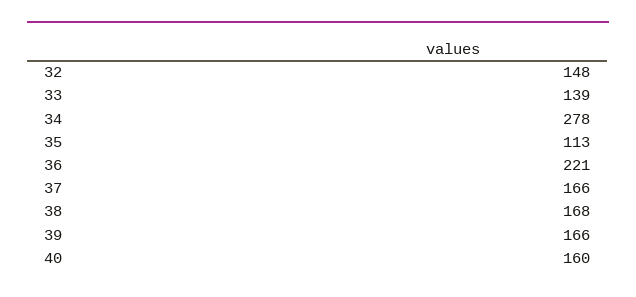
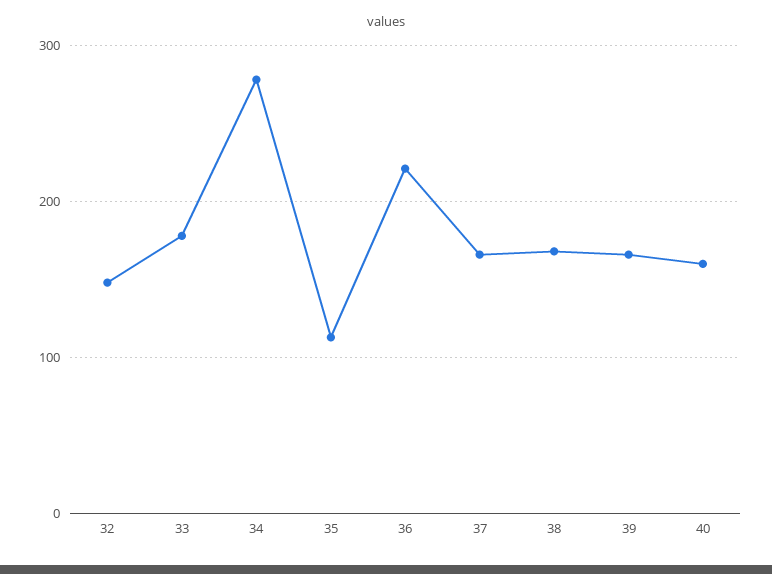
  {
    "32": 148,
-   "33": 139,
+   "33": 180,
    "34": 278,
    "35": 113,
    "36": 221,
    "37": 166,
    "38": 168,
    "39": 166,
    "40": 160
  }

